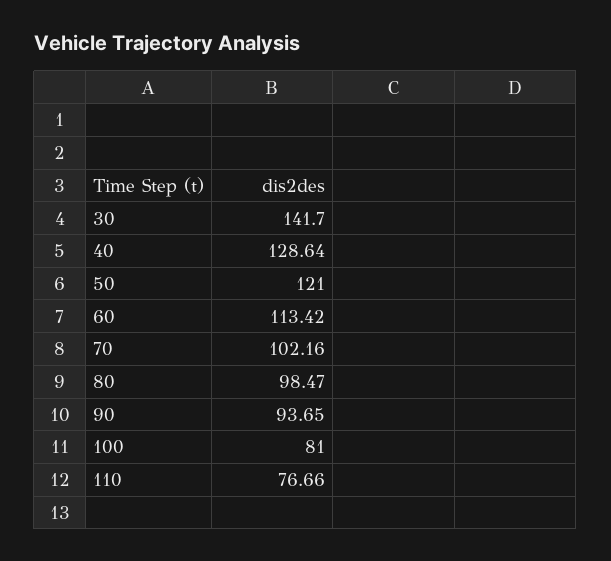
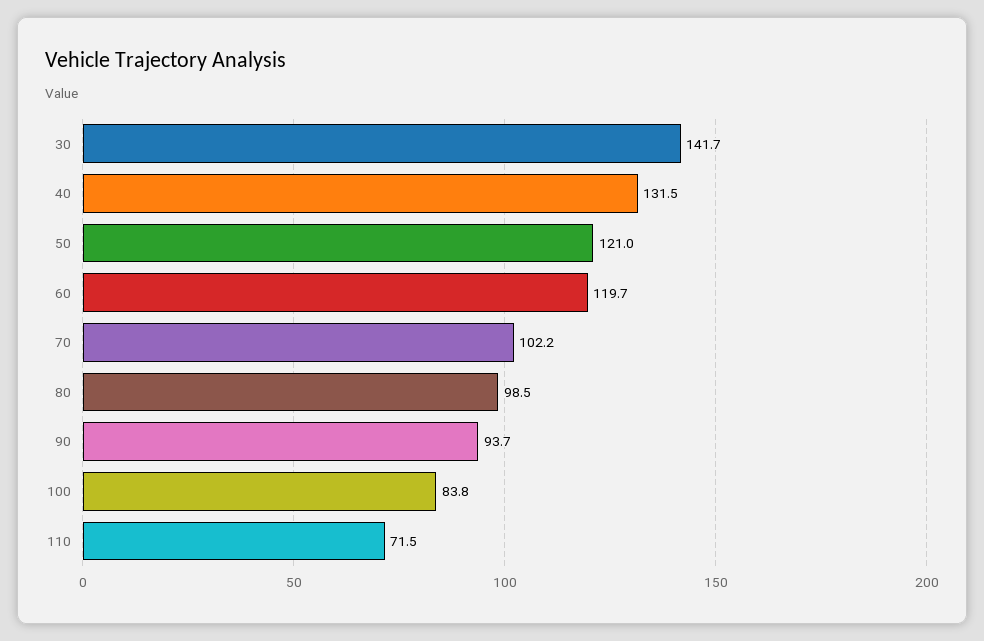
  {
    "30": 141.7,
-   "40": 128.64,
+   "40": 131.5,
    "50": 121,
-   "60": 113.42,
+   "60": 119.7,
    "70": 102.16,
    "80": 98.47,
    "90": 93.65,
-   "100": 81,
+   "100": 83.8,
-   "110": 76.66
+   "110": 71.5
  }

